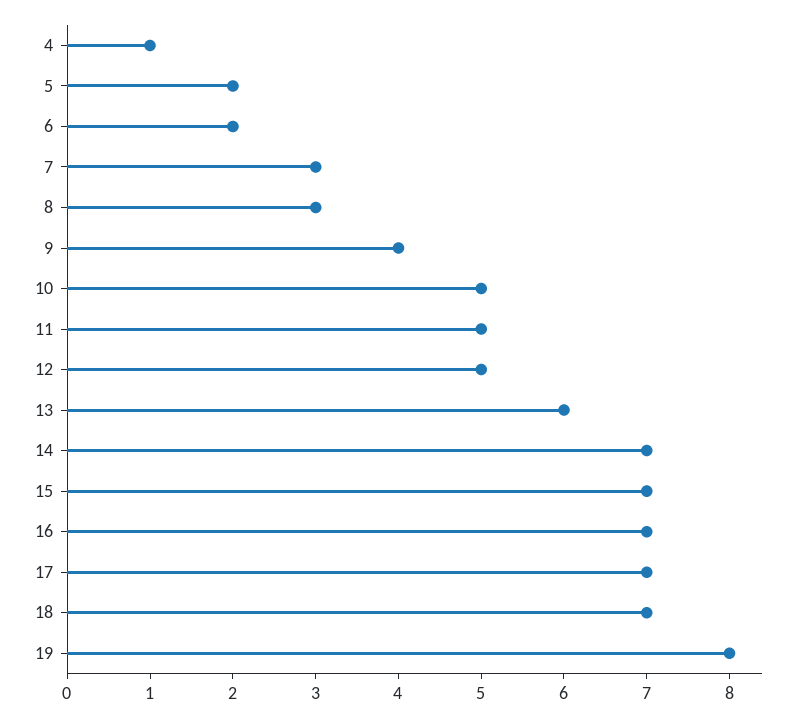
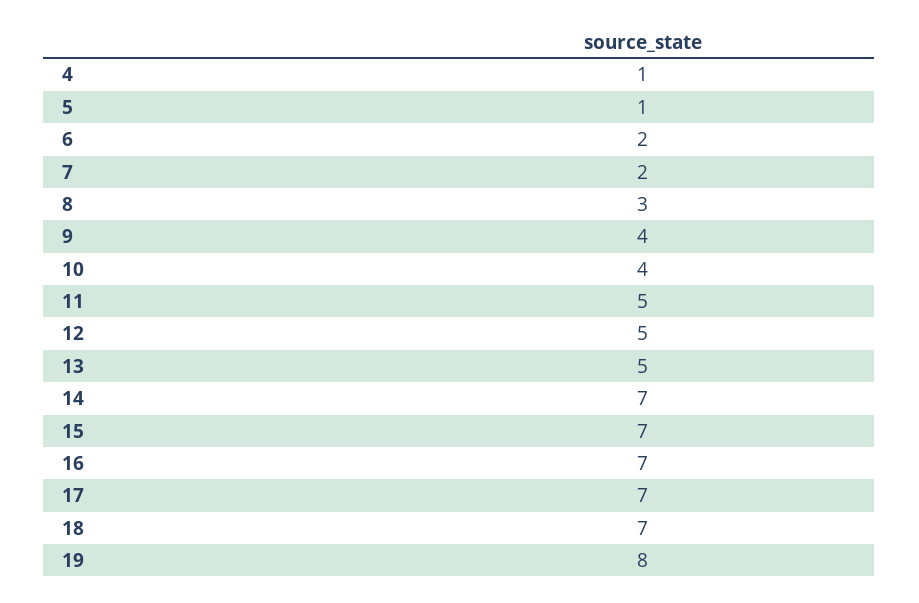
  {
    "4": 1,
-   "5": 2,
+   "5": 1,
    "6": 2,
-   "7": 3,
+   "7": 2,
    "8": 3,
    "9": 4,
-   "10": 5,
+   "10": 4,
    "11": 5,
    "12": 5,
-   "13": 6,
+   "13": 5,
    "14": 7,
    "15": 7,
    "16": 7,
    "17": 7,
    "18": 7,
    "19": 8
  }

